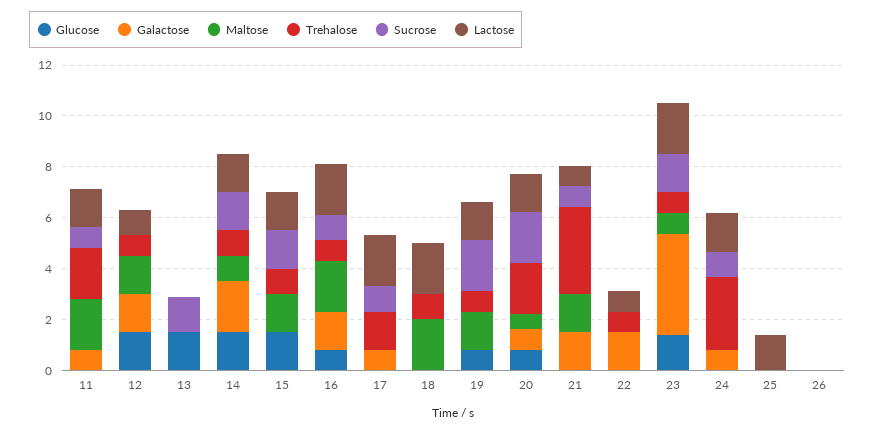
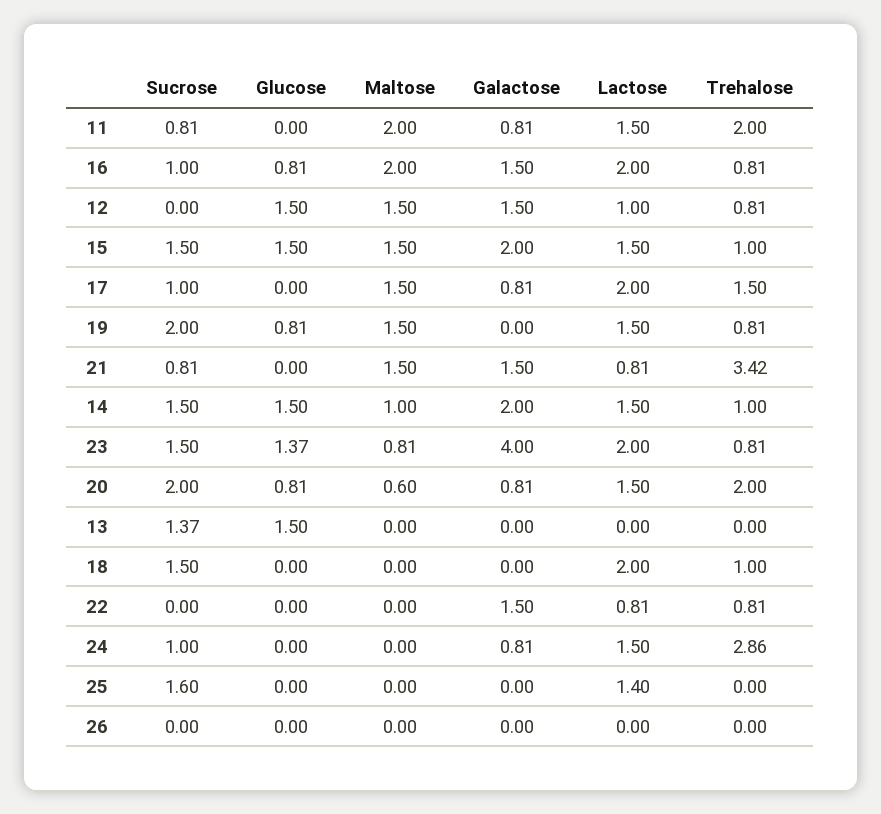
  {
    "Glucose": {
      "11": 0,
      "12": 1.5,
      "13": 1.5,
      "14": 1.5,
      "15": 1.5,
      "16": 0.81,
      "17": 0,
      "18": 0,
      "19": 0.81,
      "20": 0.81,
      "21": 0,
      "22": 0,
      "23": 1.37,
      "24": 0,
      "25": 0,
      "26": 0
    },
    "Galactose": {
      "11": 0.81,
      "12": 1.5,
      "13": 0,
      "14": 2,
-     "15": 0,
+     "15": 2,
      "16": 1.5,
      "17": 0.81,
      "18": 0,
      "19": 0,
      "20": 0.81,
      "21": 1.5,
      "22": 1.5,
      "23": 4,
      "24": 0.81,
      "25": 0,
      "26": 0
    },
    "Maltose": {
      "11": 2,
      "12": 1.5,
      "13": 0,
      "14": 1,
      "15": 1.5,
      "16": 2,
-     "17": 0,
+     "17": 1.5,
-     "18": 2,
+     "18": 0,
      "19": 1.5,
      "20": 0.6,
      "21": 1.5,
      "22": 0,
      "23": 0.81,
      "24": 0,
      "25": 0,
      "26": 0
    },
    "Trehalose": {
      "11": 2,
      "12": 0.81,
      "13": 0,
      "14": 1,
      "15": 1,
      "16": 0.81,
      "17": 1.5,
      "18": 1,
      "19": 0.81,
      "20": 2,
      "21": 3.42,
      "22": 0.81,
      "23": 0.81,
      "24": 2.86,
      "25": 0,
      "26": 0
    },
    "Sucrose": {
      "11": 0.81,
      "12": 0,
      "13": 1.37,
      "14": 1.5,
      "15": 1.5,
      "16": 1,
      "17": 1,
-     "18": 0,
+     "18": 1.5,
      "19": 2,
      "20": 2,
      "21": 0.81,
      "22": 0,
      "23": 1.5,
      "24": 1,
-     "25": 0,
+     "25": 1.6,
      "26": 0
    },
    "Lactose": {
      "11": 1.5,
      "12": 1,
      "13": 0,
      "14": 1.5,
      "15": 1.5,
      "16": 2,
      "17": 2,
      "18": 2,
      "19": 1.5,
      "20": 1.5,
      "21": 0.81,
      "22": 0.81,
      "23": 2,
      "24": 1.5,
      "25": 1.4,
      "26": 0
    }
  }

